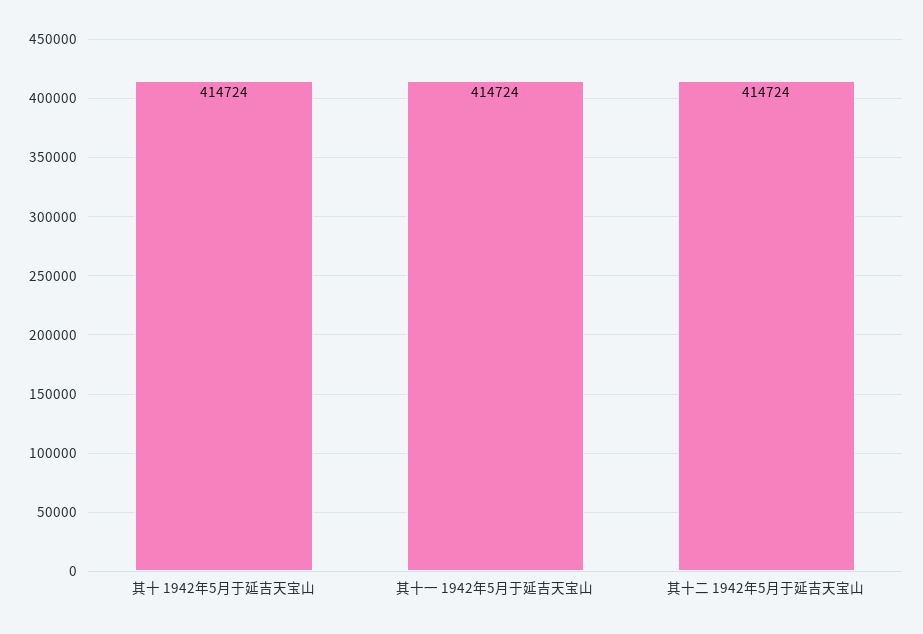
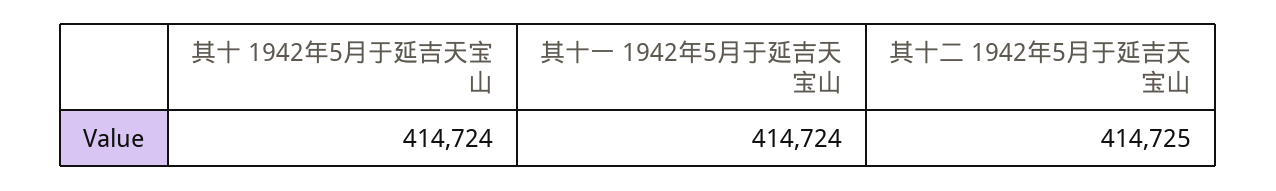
  {
    "其十 1942年5月于延吉天宝山": 414724,
    "其十一 1942年5月于延吉天宝山": 414724,
-   "其十二 1942年5月于延吉天宝山": 414724
+   "其十二 1942年5月于延吉天宝山": 414725
  }

